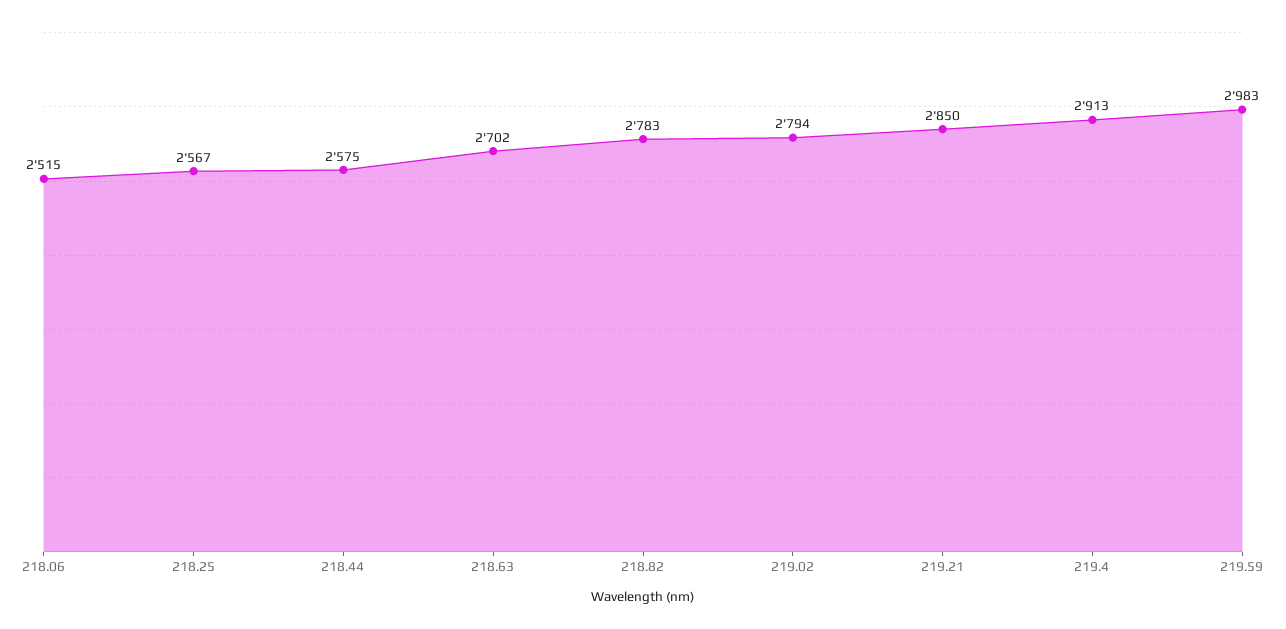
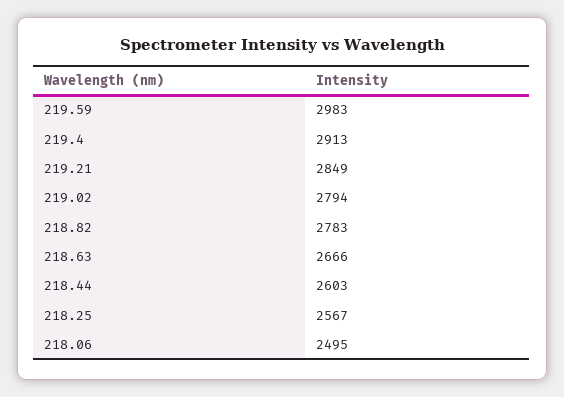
  {
-   "218.06": 2515,
+   "218.06": 2495,
    "218.25": 2567,
-   "218.44": 2575,
+   "218.44": 2603,
-   "218.63": 2702,
+   "218.63": 2666,
    "218.82": 2783,
    "219.02": 2794,
-   "219.21": 2850,
+   "219.21": 2849,
    "219.4": 2913,
    "219.59": 2983
  }

